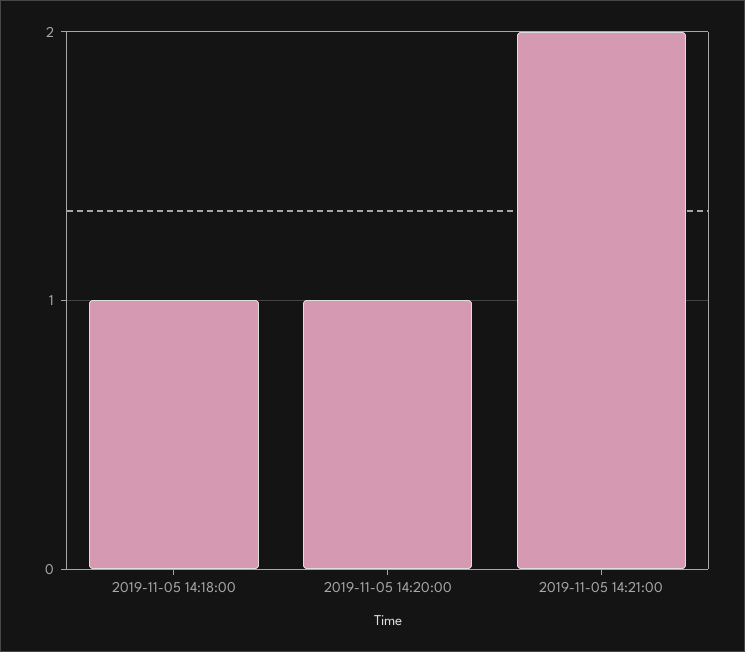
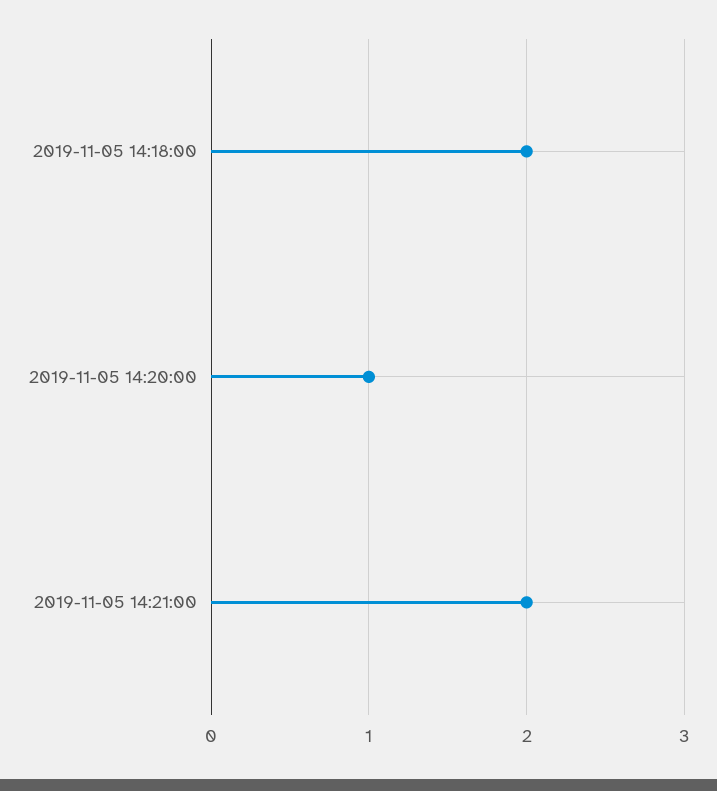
  {
-   "2019-11-05 14:18:00": 1,
+   "2019-11-05 14:18:00": 2,
    "2019-11-05 14:20:00": 1,
    "2019-11-05 14:21:00": 2
  }

